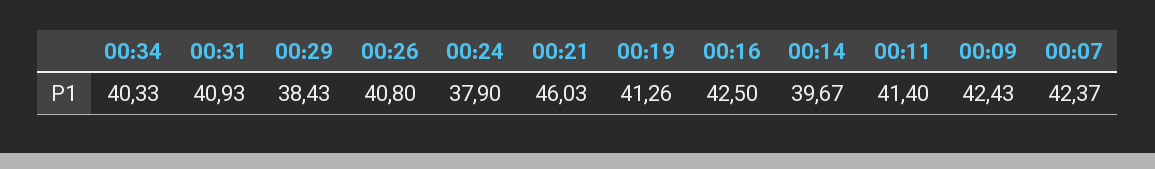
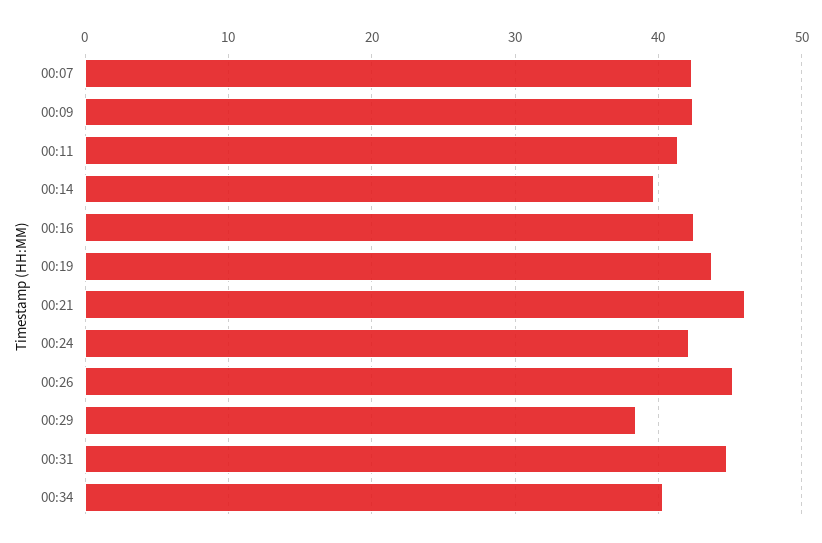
  {
    "00:34": 40.33,
-   "00:31": 40.93,
+   "00:31": 45,
    "00:29": 38.43,
-   "00:26": 40.8,
+   "00:26": 45,
-   "00:24": 37.9,
+   "00:24": 42,
    "00:21": 46.03,
-   "00:19": 41.26,
+   "00:19": 44,
    "00:16": 42.5,
    "00:14": 39.67,
    "00:11": 41.4,
    "00:09": 42.43,
    "00:07": 42.37
  }

